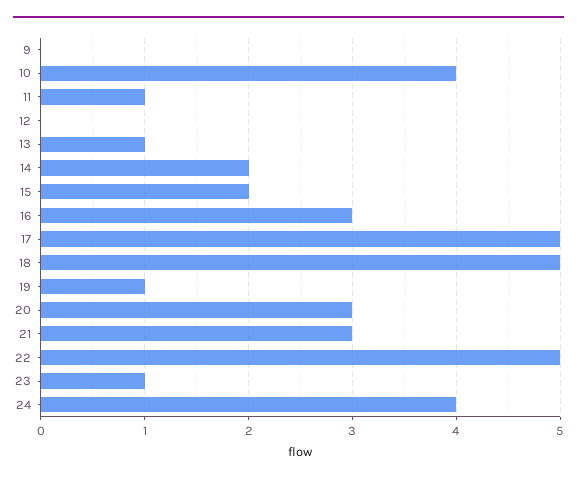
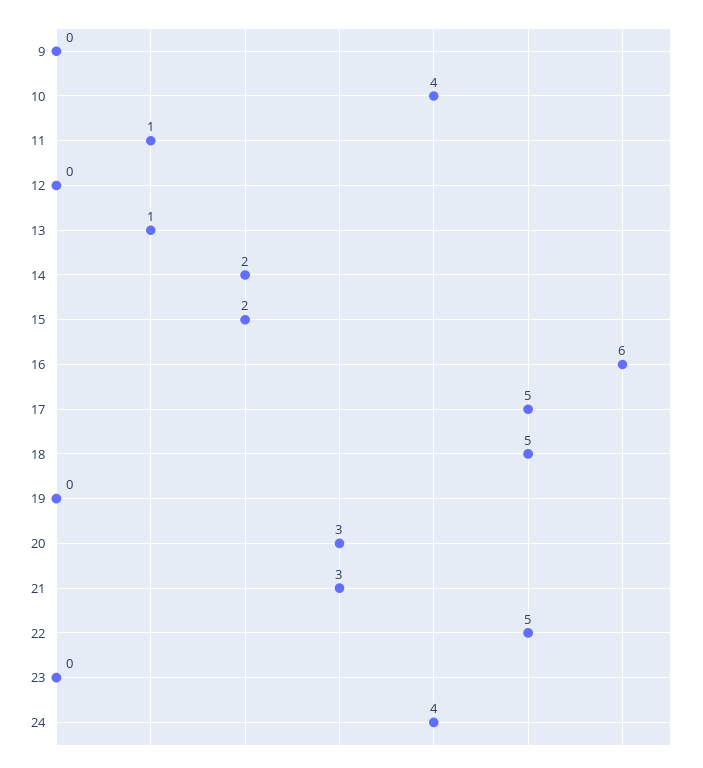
  {
    "9": 0,
    "10": 4,
    "11": 1,
    "12": 0,
    "13": 1,
    "14": 2,
    "15": 2,
-   "16": 3,
+   "16": 6,
    "17": 5,
    "18": 5,
-   "19": 1,
+   "19": 0,
    "20": 3,
    "21": 3,
    "22": 5,
-   "23": 1,
+   "23": 0,
    "24": 4
  }

